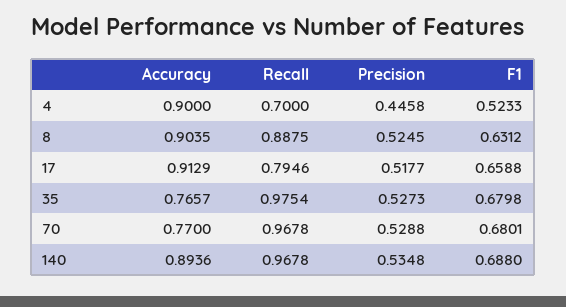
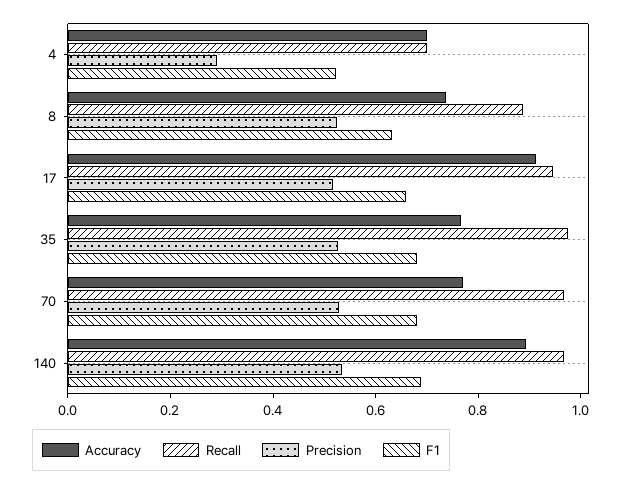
  {
    "Accuracy": {
-     "4": 0.9,
+     "4": 0.7,
-     "8": 0.9035,
+     "8": 0.75,
      "17": 0.9129,
      "35": 0.7657,
      "70": 0.77,
      "140": 0.8936
    },
    "Recall": {
      "4": 0.7,
      "8": 0.8875,
-     "17": 0.7946,
+     "17": 0.95,
      "35": 0.9754,
      "70": 0.9678,
      "140": 0.9678
    },
    "Precision": {
-     "4": 0.4458,
+     "4": 0.3,
      "8": 0.5245,
      "17": 0.5177,
      "35": 0.5273,
      "70": 0.5288,
      "140": 0.5348
    },
    "F1": {
      "4": 0.5233,
      "8": 0.6312,
      "17": 0.6588,
      "35": 0.6798,
      "70": 0.6801,
      "140": 0.688
    }
  }

